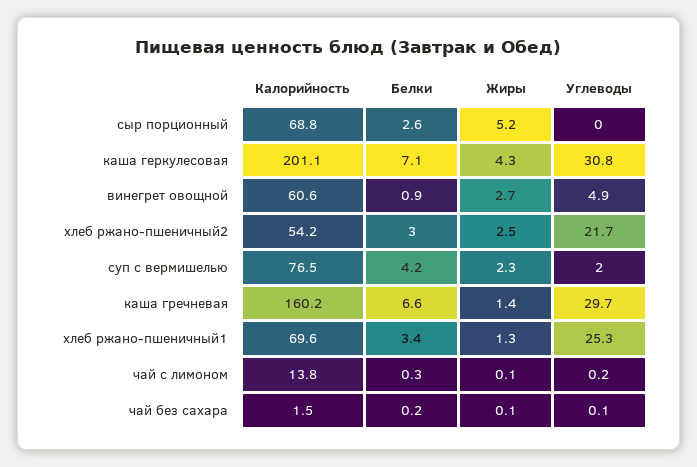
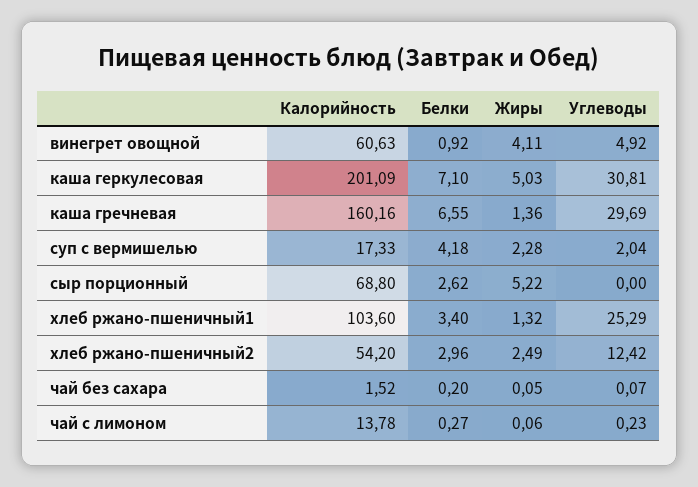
  {
    "Калорийность": {
      "сыр порционный": 68.8,
      "каша геркулесовая": 201.09,
      "винегрет овощной": 60.63,
      "хлеб ржано-пшеничный2": 54.2,
-     "суп с вермишелью": 76.5,
+     "суп с вермишелью": 17.33,
      "каша гречневая": 160.16,
-     "хлеб ржано-пшеничный1": 69.6,
+     "хлеб ржано-пшеничный1": 103.6,
      "чай с лимоном": 13.78,
      "чай без сахара": 1.52
    },
    "Белки": {
      "сыр порционный": 2.62,
      "каша геркулесовая": 7.1,
      "винегрет овощной": 0.92,
      "хлеб ржано-пшеничный2": 2.96,
      "суп с вермишелью": 4.18,
      "каша гречневая": 6.55,
      "хлеб ржано-пшеничный1": 3.4,
      "чай с лимоном": 0.27,
      "чай без сахара": 0.2
    },
    "Жиры": {
      "сыр порционный": 5.22,
-     "каша геркулесовая": 4.3,
+     "каша геркулесовая": 5.03,
-     "винегрет овощной": 2.7,
+     "винегрет овощной": 4.11,
      "хлеб ржано-пшеничный2": 2.49,
      "суп с вермишелью": 2.28,
      "каша гречневая": 1.36,
      "хлеб ржано-пшеничный1": 1.32,
      "чай с лимоном": 0.06,
      "чай без сахара": 0.05
    },
    "Углеводы": {
      "сыр порционный": 0,
      "каша геркулесовая": 30.81,
      "винегрет овощной": 4.92,
-     "хлеб ржано-пшеничный2": 21.7,
+     "хлеб ржано-пшеничный2": 12.42,
      "суп с вермишелью": 2.04,
      "каша гречневая": 29.69,
      "хлеб ржано-пшеничный1": 25.29,
      "чай с лимоном": 0.23,
      "чай без сахара": 0.07
    }
  }

